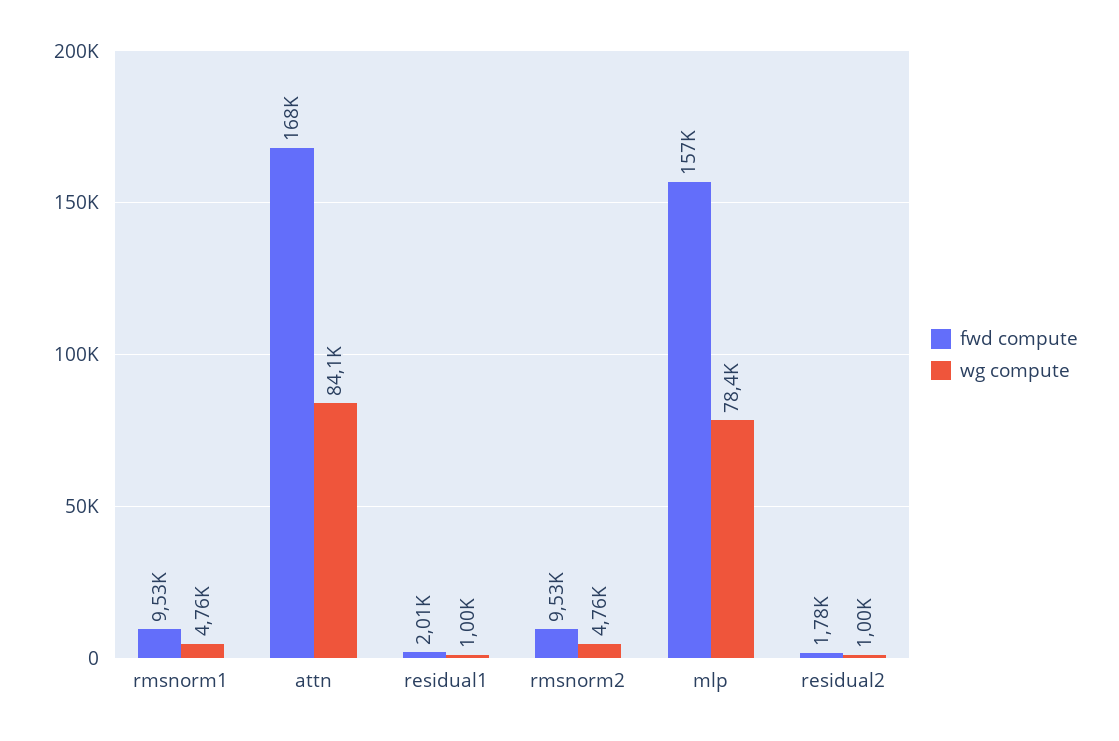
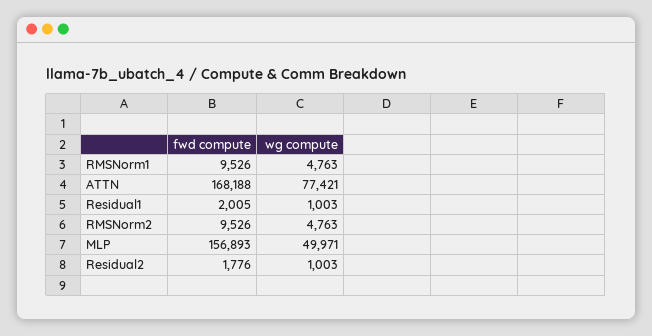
  {
    "fwd compute": {
      "rmsnorm1": 9526,
      "attn": 168188,
      "residual1": 2005,
      "rmsnorm2": 9526,
      "mlp": 156893,
      "residual2": 1776
    },
    "wg compute": {
      "rmsnorm1": 4763,
-     "attn": 84100,
+     "attn": 77421,
      "residual1": 1003,
      "rmsnorm2": 4763,
-     "mlp": 78400,
+     "mlp": 49971,
      "residual2": 1003
    }
  }

